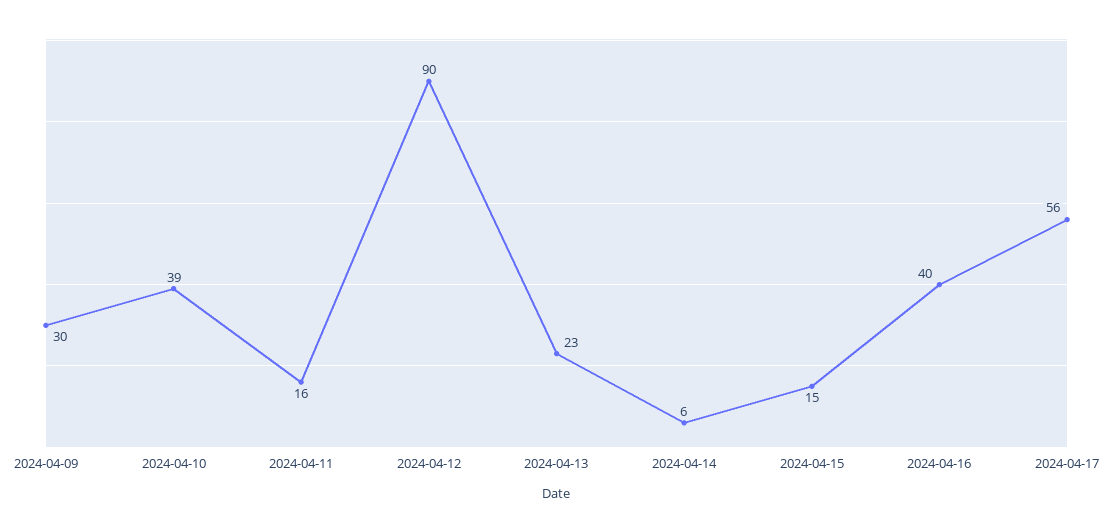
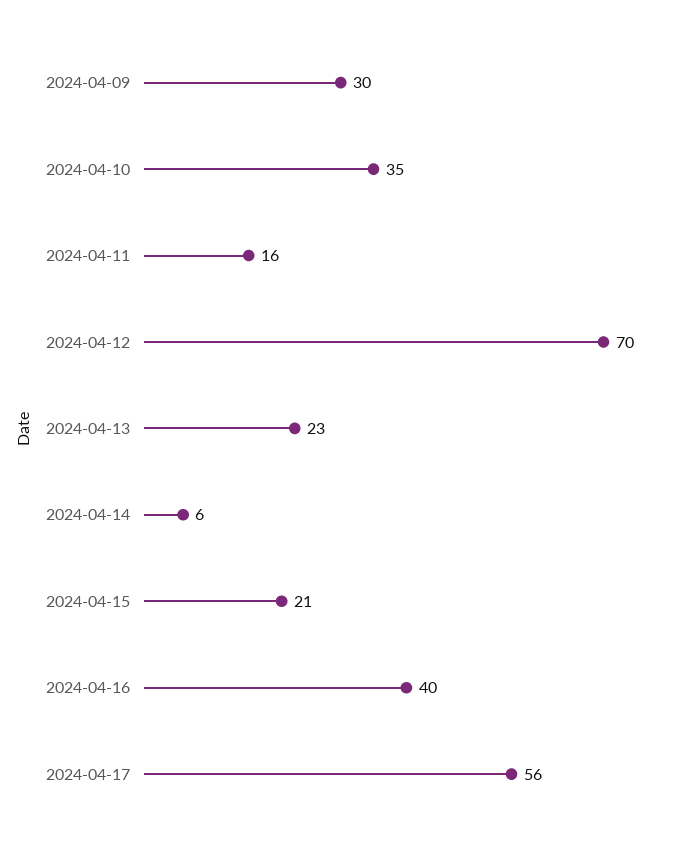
  {
    "2024-04-09": 30,
-   "2024-04-10": 39,
+   "2024-04-10": 35,
    "2024-04-11": 16,
-   "2024-04-12": 90,
+   "2024-04-12": 70,
    "2024-04-13": 23,
    "2024-04-14": 6,
-   "2024-04-15": 15,
+   "2024-04-15": 21,
    "2024-04-16": 40,
    "2024-04-17": 56
  }

